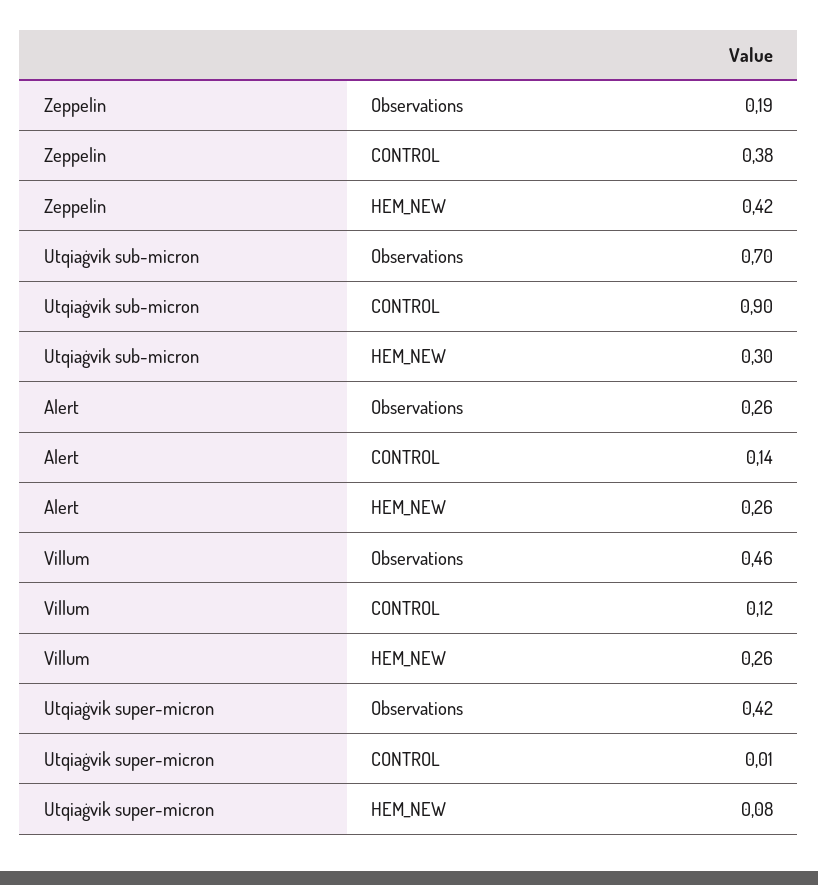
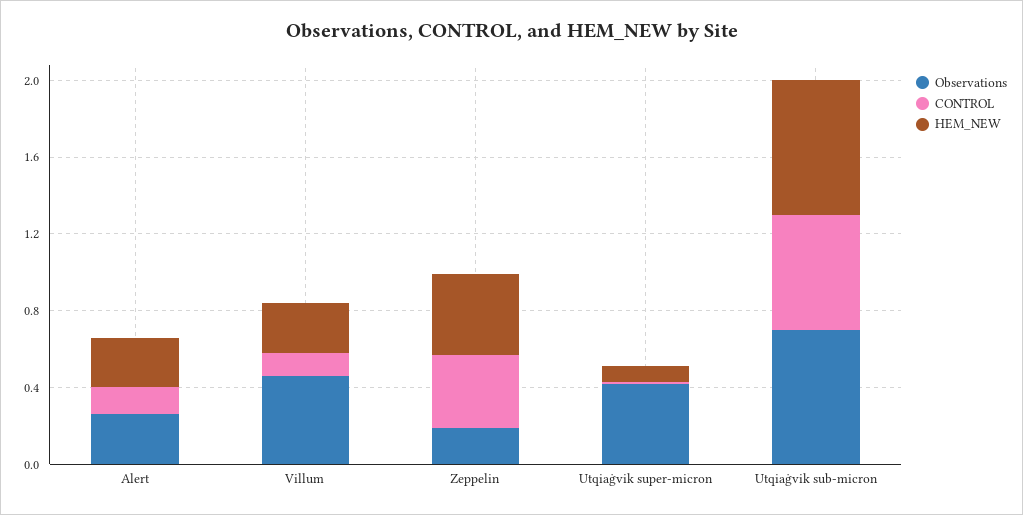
  {
    "Observations": {
      "Zeppelin": 0.19,
      "Utqiaġvik sub-micron": 0.7,
      "Alert": 0.26,
      "Villum": 0.46,
      "Utqiaġvik super-micron": 0.42
    },
    "CONTROL": {
      "Zeppelin": 0.38,
-     "Utqiaġvik sub-micron": 0.9,
+     "Utqiaġvik sub-micron": 0.6,
      "Alert": 0.14,
      "Villum": 0.12,
      "Utqiaġvik super-micron": 0.01
    },
    "HEM_NEW": {
      "Zeppelin": 0.42,
-     "Utqiaġvik sub-micron": 0.3,
+     "Utqiaġvik sub-micron": 0.7,
      "Alert": 0.26,
      "Villum": 0.26,
      "Utqiaġvik super-micron": 0.08
    }
  }

